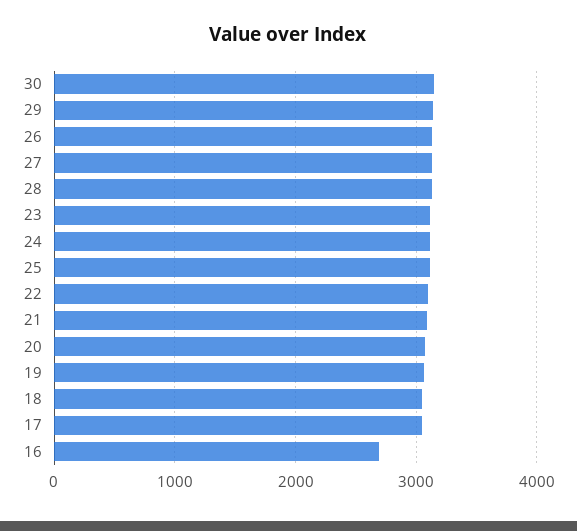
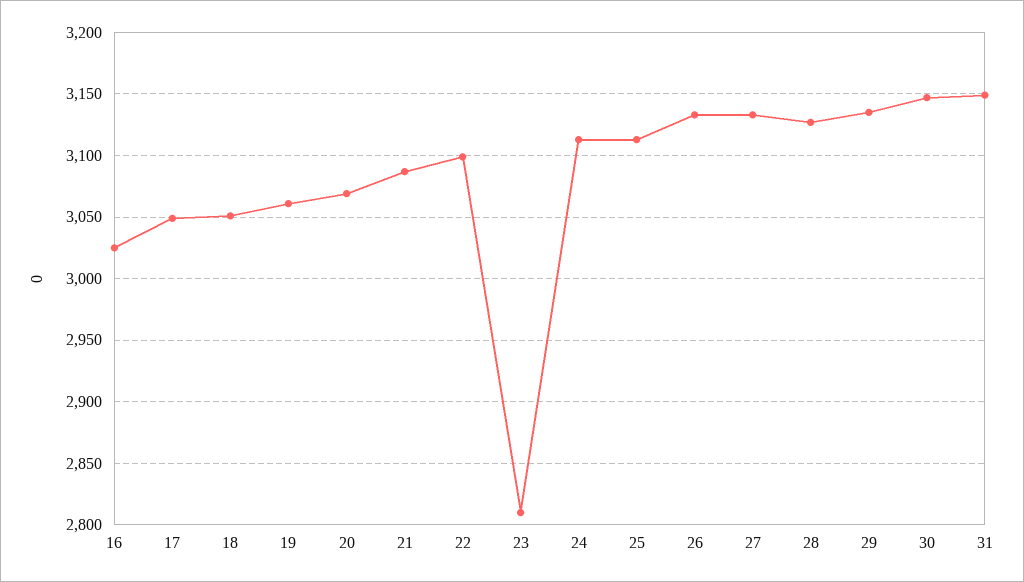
  {
    "30": 3145,
    "29": 3135,
    "26": 3135,
    "27": 3135,
    "28": 3125,
-   "23": 3100,
+   "23": 2810,
    "24": 3115,
    "25": 3115,
    "22": 3100,
    "21": 3085,
    "20": 3070,
    "19": 3060,
    "18": 3050,
    "17": 3050,
-   "16": 2700
+   "16": 3025,
+   "31": 3150
  }

